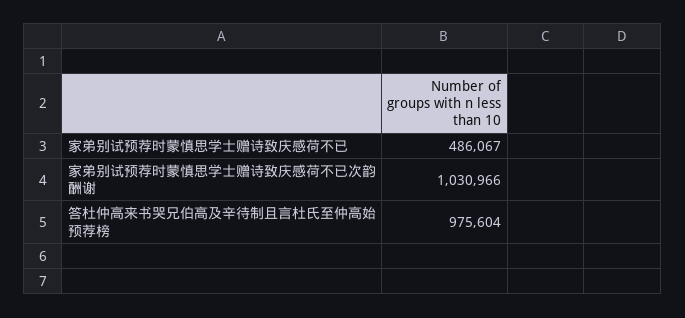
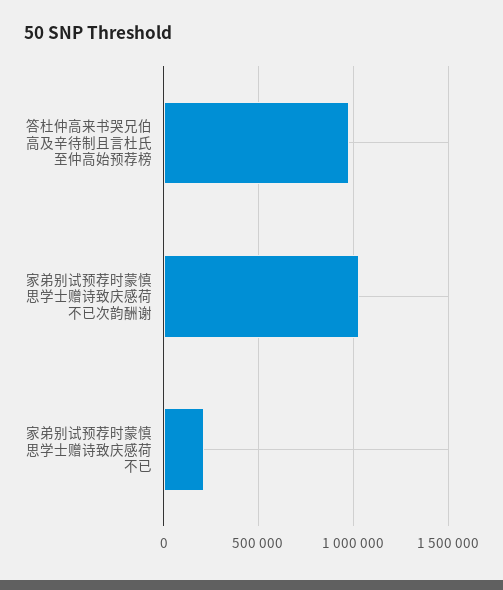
  {
-   "家弟别试预荐时蒙慎思学士赠诗致庆感荷不已": 486067,
+   "家弟别试预荐时蒙慎思学士赠诗致庆感荷不已": 200000,
    "家弟别试预荐时蒙慎思学士赠诗致庆感荷不已次韵酬谢": 1030966,
    "答杜仲高来书哭兄伯高及辛待制且言杜氏至仲高始预荐榜": 975604
  }

